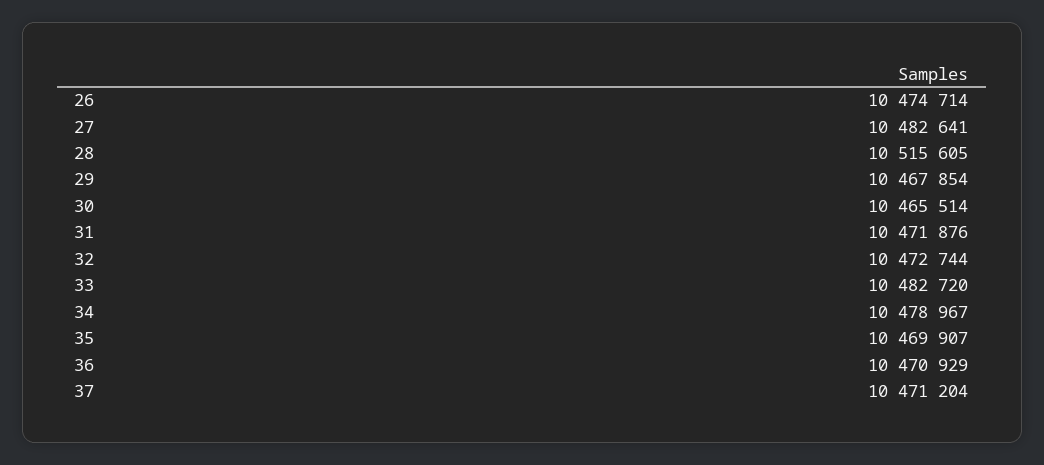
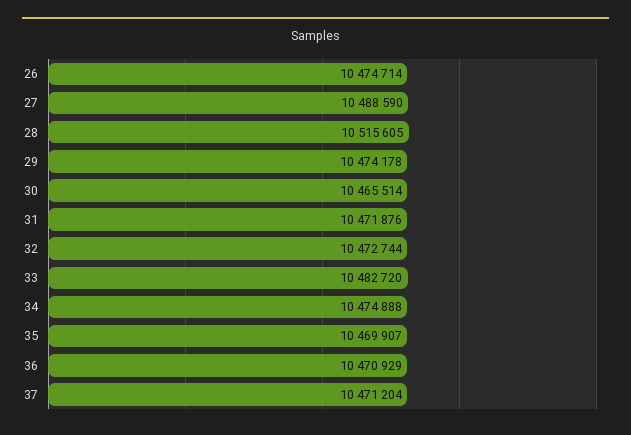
  {
    "26": 10474714,
-   "27": 10482641,
+   "27": 10488590,
    "28": 10515605,
-   "29": 10467854,
+   "29": 10474178,
    "30": 10465514,
    "31": 10471876,
    "32": 10472744,
    "33": 10482720,
-   "34": 10478967,
+   "34": 10474888,
    "35": 10469907,
    "36": 10470929,
    "37": 10471204
  }

